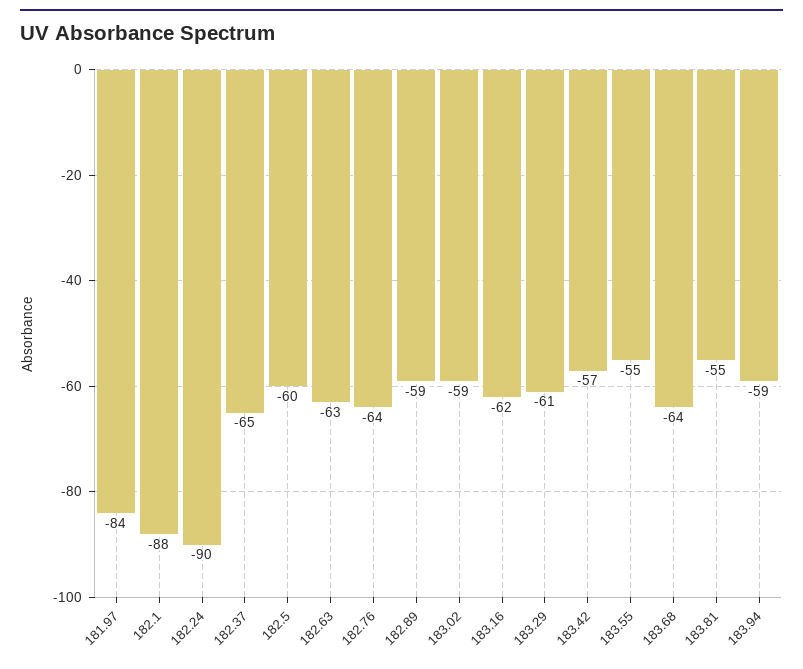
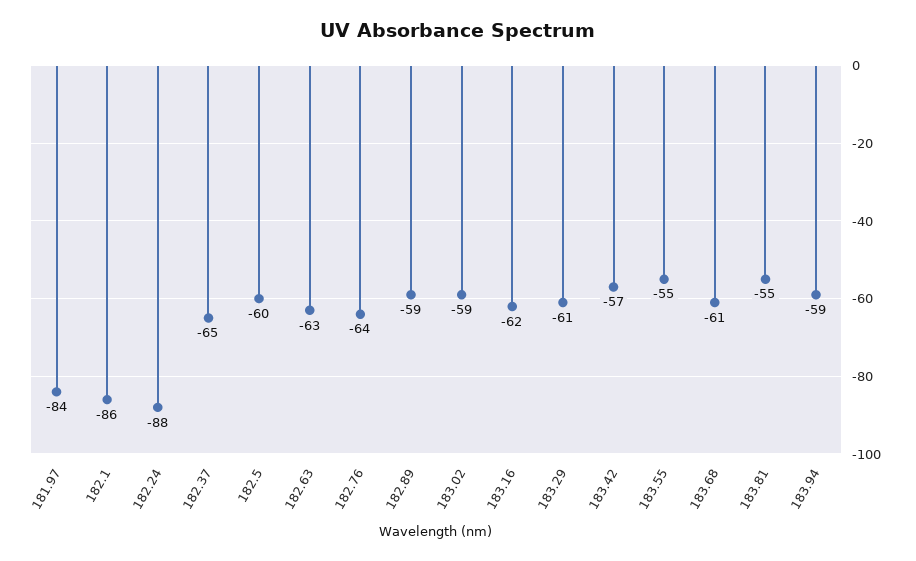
  {
    "181.97": -84,
-   "182.1": -88,
+   "182.1": -86,
-   "182.24": -90,
+   "182.24": -88,
    "182.37": -65,
    "182.5": -60,
    "182.63": -63,
    "182.76": -64,
    "182.89": -59,
    "183.02": -59,
    "183.16": -62,
    "183.29": -61,
    "183.42": -57,
    "183.55": -55,
-   "183.68": -64,
+   "183.68": -61,
    "183.81": -55,
    "183.94": -59
  }

